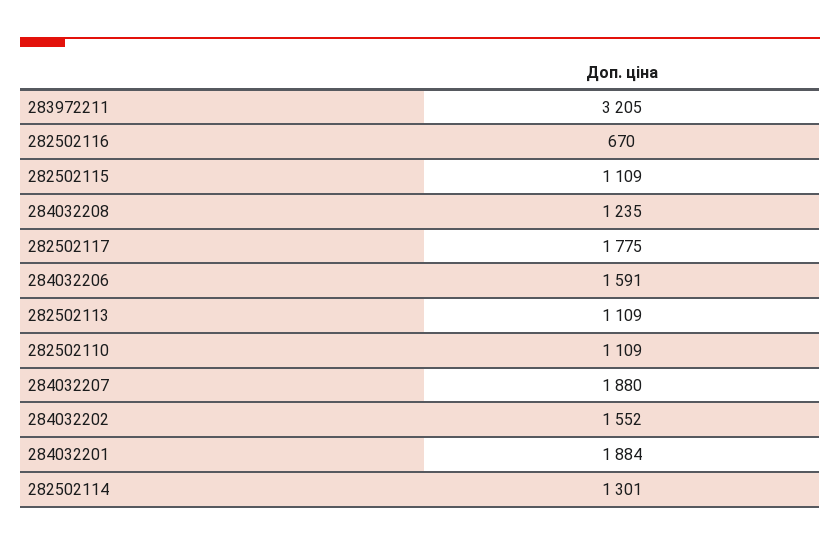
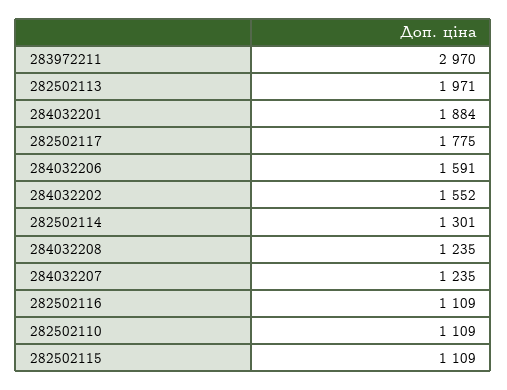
  {
-   "283972211": 3205,
+   "283972211": 2970,
-   "282502116": 670,
+   "282502116": 1109,
    "282502115": 1109,
    "284032208": 1235,
    "282502117": 1775,
    "284032206": 1591,
-   "282502113": 1109,
+   "282502113": 1971,
    "282502110": 1109,
-   "284032207": 1880,
+   "284032207": 1235,
    "284032202": 1552,
    "284032201": 1884,
    "282502114": 1301
  }

